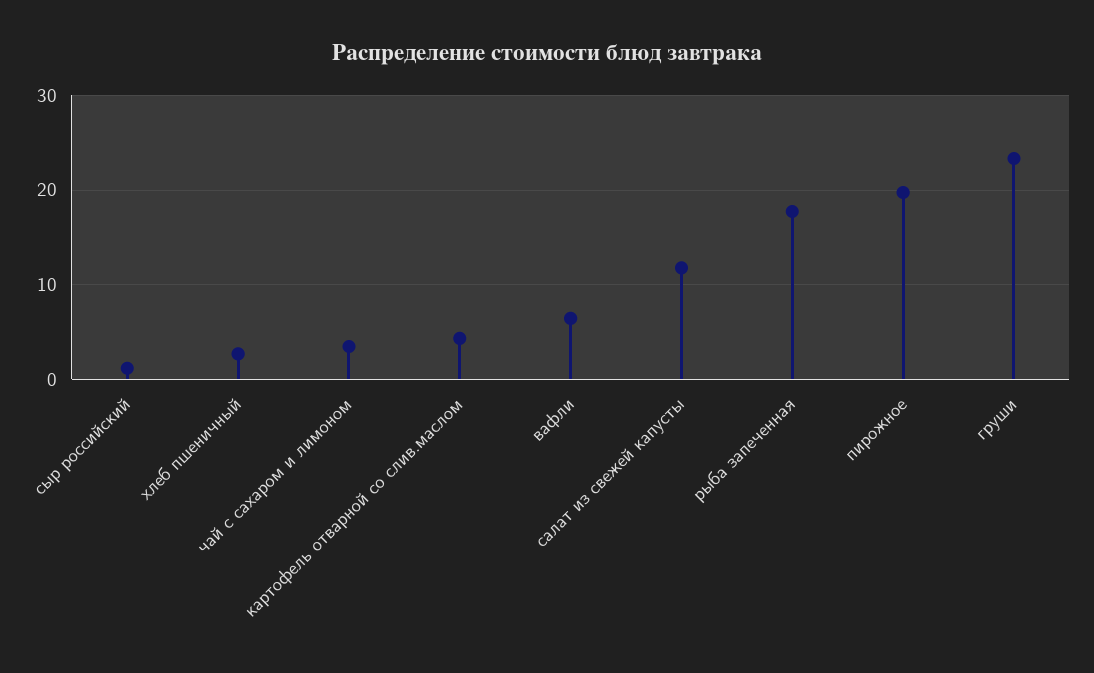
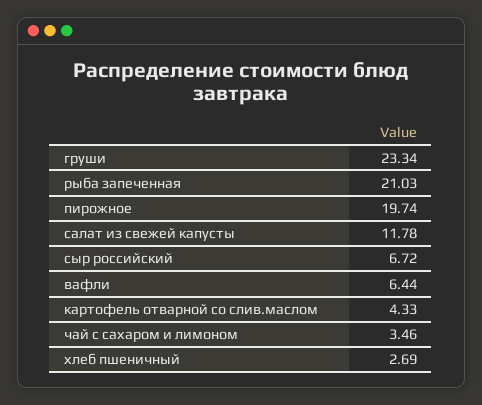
  {
-   "сыр российский": 1,
+   "сыр российский": 6.72,
    "хлеб пшеничный": 2.69,
    "чай с сахаром и лимоном": 3.46,
    "картофель отварной со слив.маслом": 4.33,
    "вафли": 6.44,
    "салат из свежей капусты": 11.78,
-   "рыба запеченная": 18,
+   "рыба запеченная": 21.03,
    "пирожное": 19.74,
    "груши": 23.34
  }

